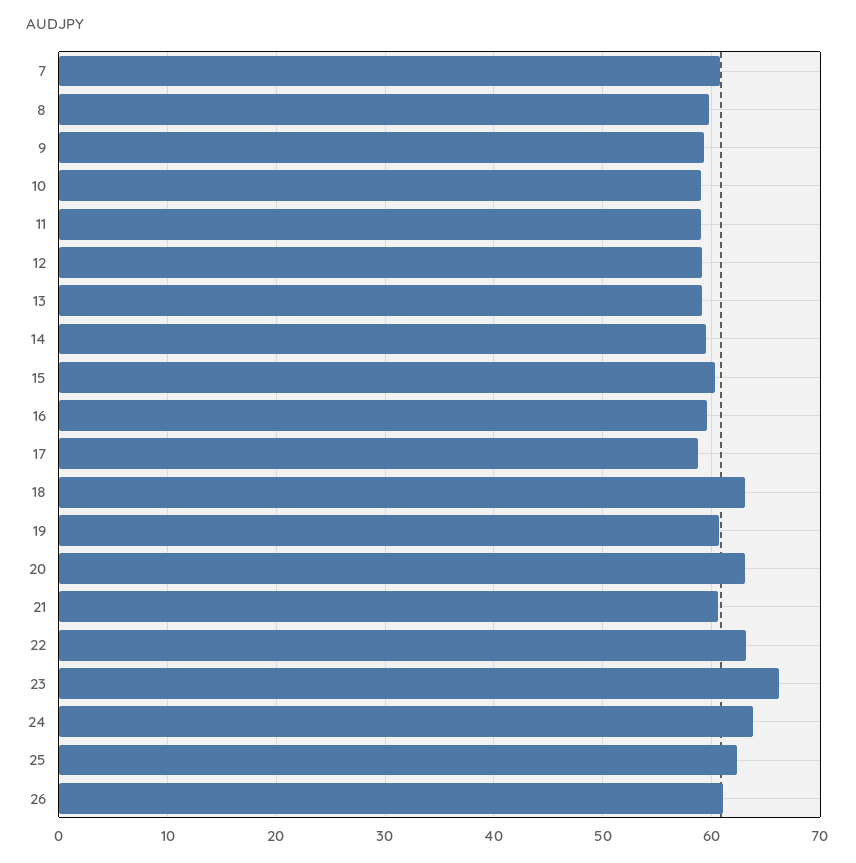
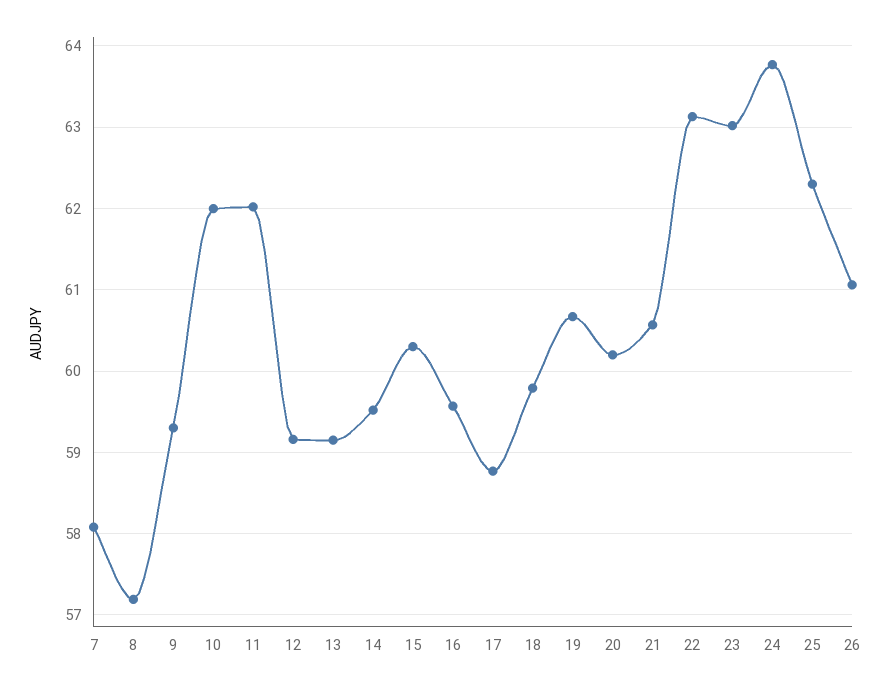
  {
-   "7": 61,
+   "7": 58.1,
-   "8": 60,
+   "8": 57.2,
    "9": 59.3,
-   "10": 59,
+   "10": 62,
-   "11": 59,
+   "11": 62,
    "12": 59.2,
    "13": 59.2,
    "14": 59.5,
    "15": 60.3,
    "16": 59.6,
    "17": 58.8,
-   "18": 63,
+   "18": 59.8,
    "19": 60.7,
-   "20": 63,
+   "20": 60.2,
    "21": 60.6,
    "22": 63.1,
-   "23": 66,
+   "23": 63,
    "24": 63.8,
    "25": 62.3,
    "26": 61.1
  }

